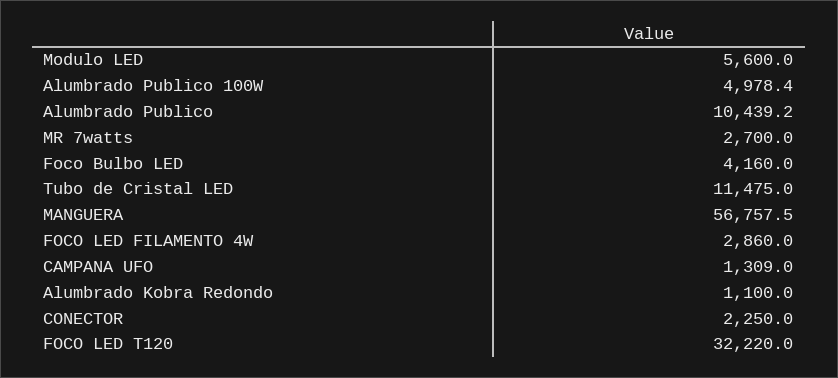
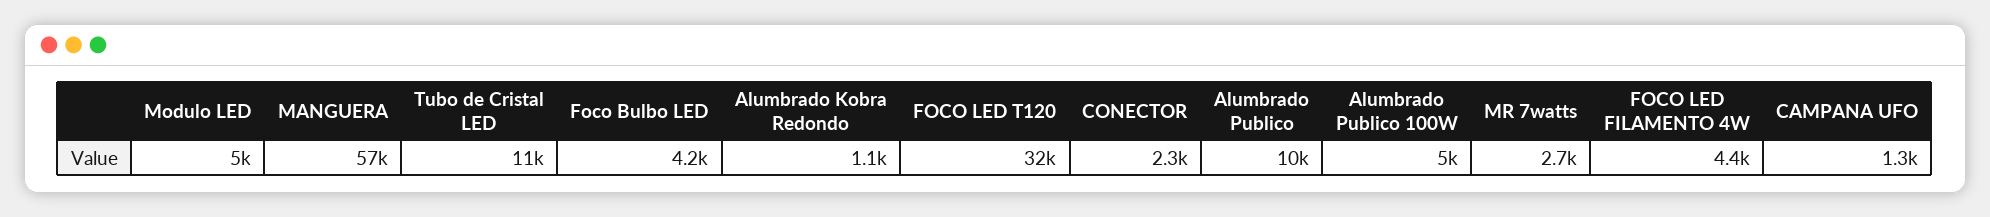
  {
-   "Modulo LED": 5600,
+   "Modulo LED": 5000,
    "Alumbrado Publico 100W": 4978.4,
    "Alumbrado Publico": 10439.2,
    "MR 7watts": 2700,
    "Foco Bulbo LED": 4160,
    "Tubo de Cristal LED": 11475,
    "MANGUERA": 56757.5,
-   "FOCO LED FILAMENTO 4W": 2860,
+   "FOCO LED FILAMENTO 4W": 4400,
    "CAMPANA UFO": 1309,
    "Alumbrado Kobra Redondo": 1100,
    "CONECTOR": 2250,
    "FOCO LED T120": 32220
  }

